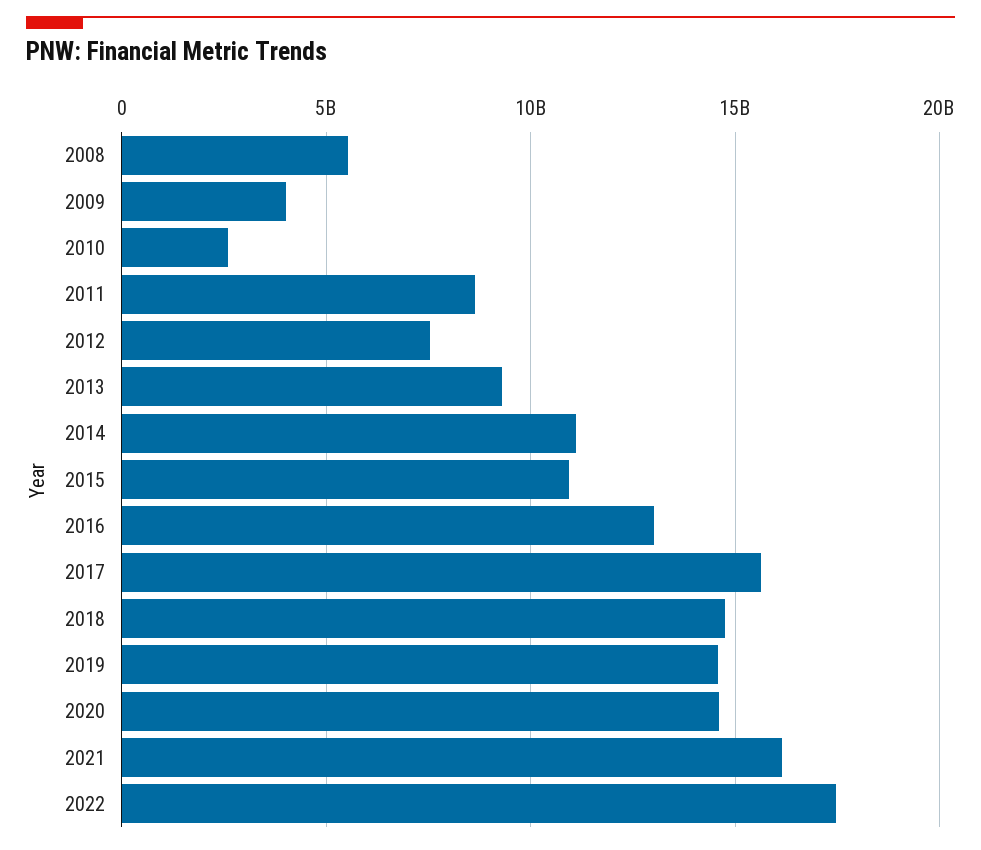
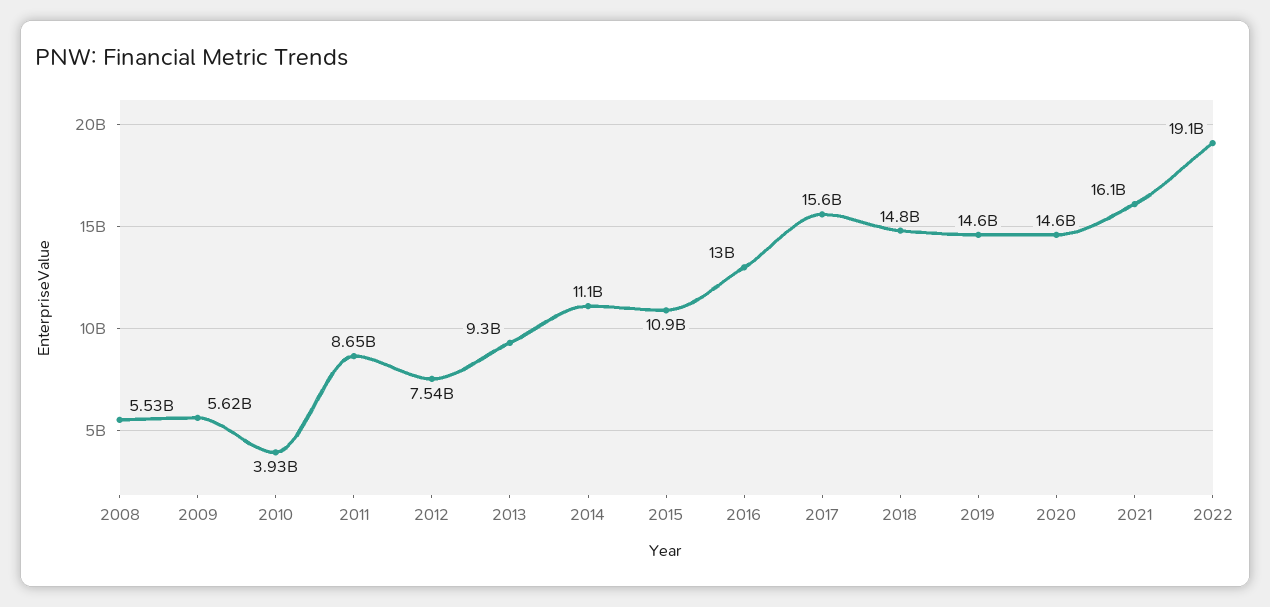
  {
    "2008": 5530000000,
-   "2009": 4000000000,
+   "2009": 5620000000,
-   "2010": 2500000000,
+   "2010": 3930000000,
    "2011": 8650000000,
    "2012": 7540000000,
    "2013": 9300000000,
    "2014": 11100000000,
    "2015": 10900000000,
    "2016": 13000000000,
    "2017": 15600000000,
    "2018": 14800000000,
    "2019": 14600000000,
    "2020": 14600000000,
    "2021": 16100000000,
-   "2022": 17500000000
+   "2022": 19100000000
  }

